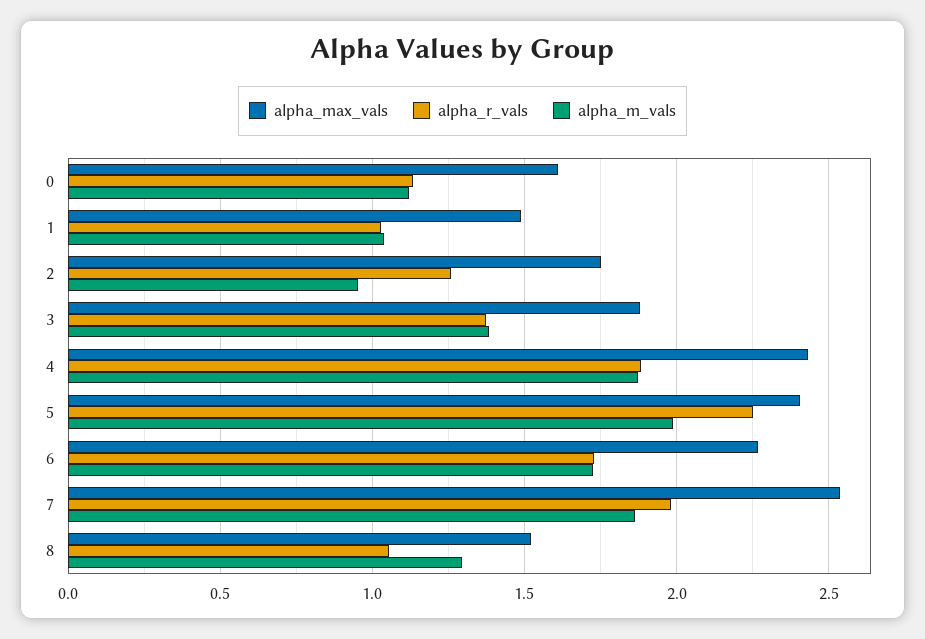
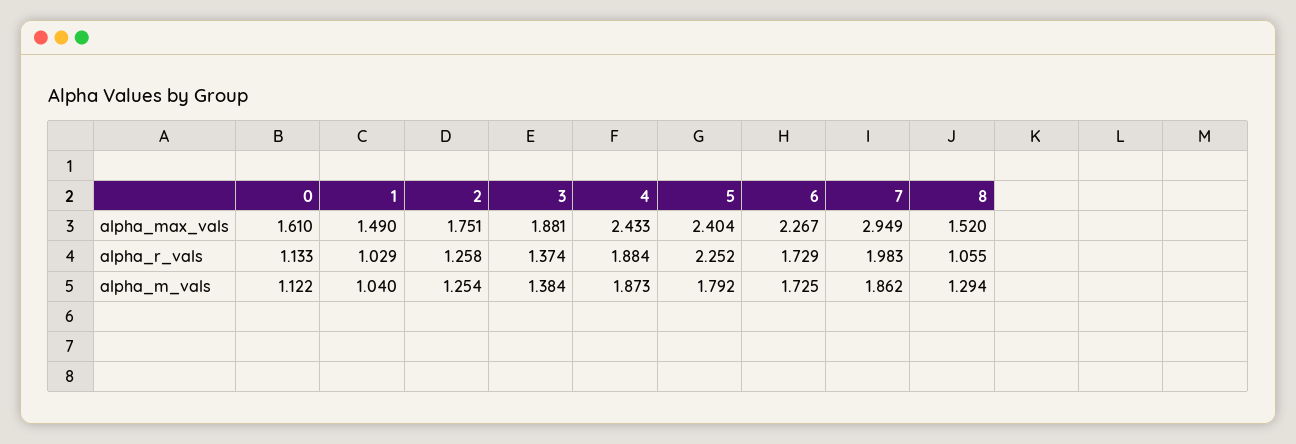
  {
    "alpha_max_vals": {
      "0": 1.61,
      "1": 1.49,
      "2": 1.751,
      "3": 1.881,
      "4": 2.433,
      "5": 2.404,
      "6": 2.267,
-     "7": 2.55,
+     "7": 2.949,
      "8": 1.52
    },
    "alpha_r_vals": {
      "0": 1.133,
      "1": 1.029,
      "2": 1.258,
      "3": 1.374,
      "4": 1.884,
      "5": 2.252,
      "6": 1.729,
      "7": 1.983,
      "8": 1.055
    },
    "alpha_m_vals": {
      "0": 1.122,
      "1": 1.04,
-     "2": 0.95,
+     "2": 1.254,
      "3": 1.384,
      "4": 1.873,
-     "5": 2,
+     "5": 1.792,
      "6": 1.725,
      "7": 1.862,
      "8": 1.294
    }
  }

